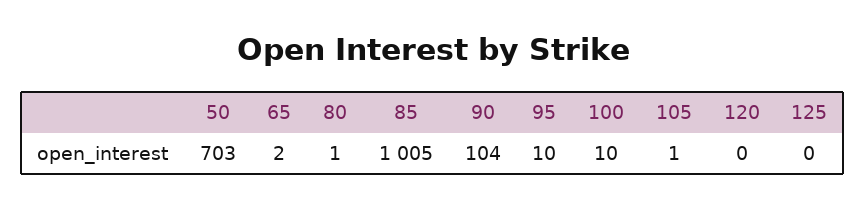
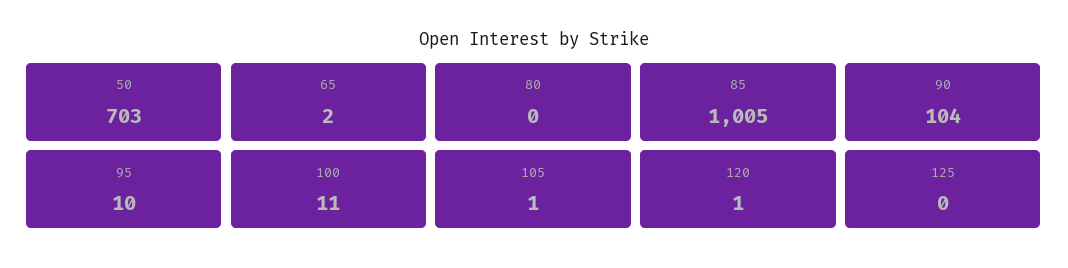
  {
    "50": 703,
    "65": 2,
-   "80": 1,
+   "80": 0,
    "85": 1005,
    "90": 104,
    "95": 10,
-   "100": 10,
+   "100": 11,
    "105": 1,
-   "120": 0,
+   "120": 1,
    "125": 0
  }

